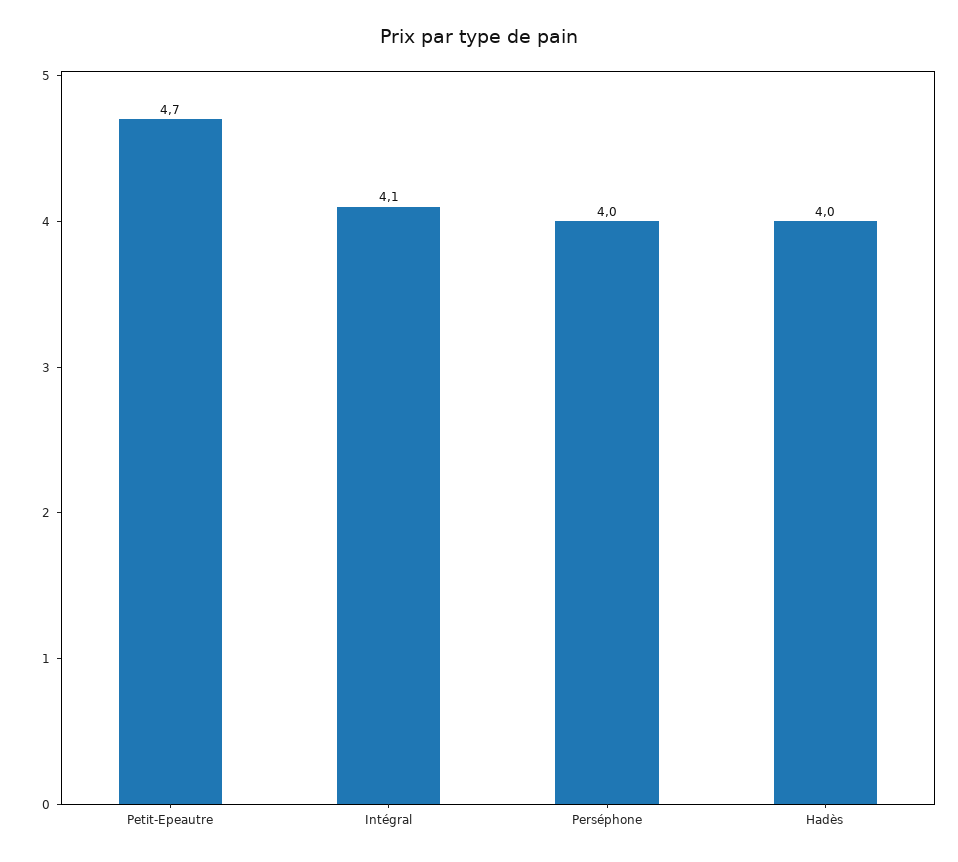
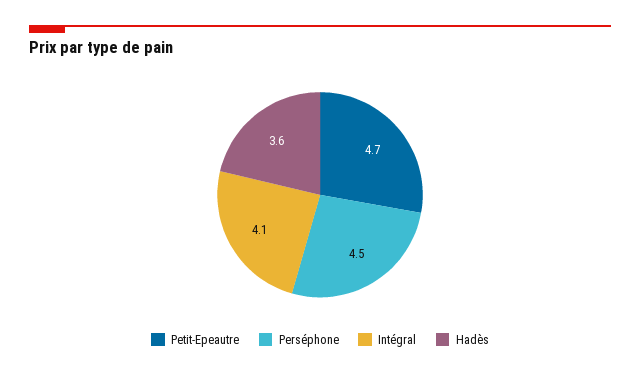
  {
    "Petit-Epeautre": 4.7,
    "Intégral": 4.1,
-   "Perséphone": 4,
+   "Perséphone": 4.5,
-   "Hadès": 4
+   "Hadès": 3.6
  }

